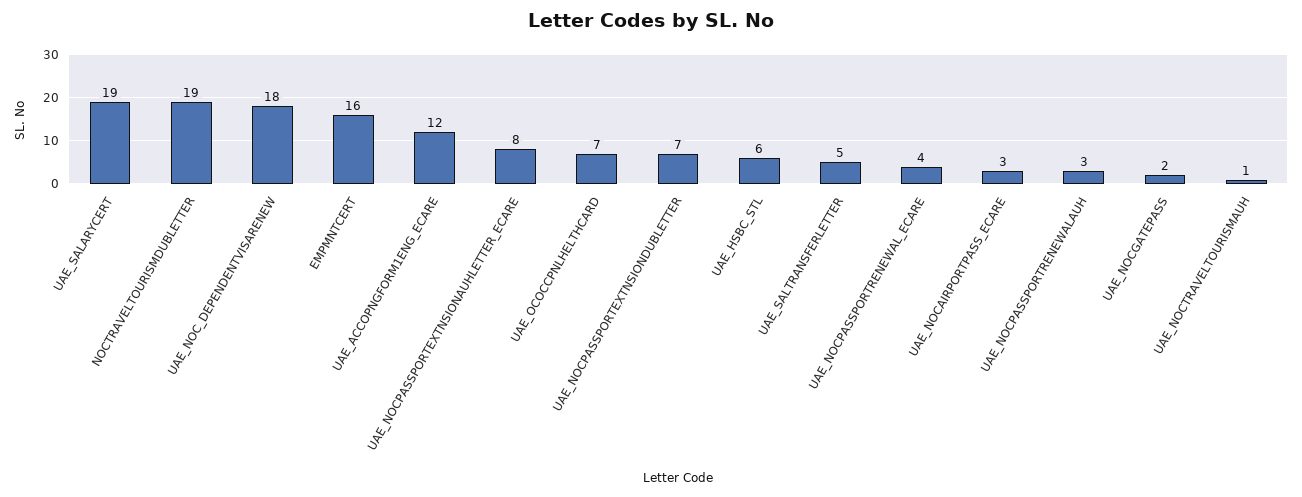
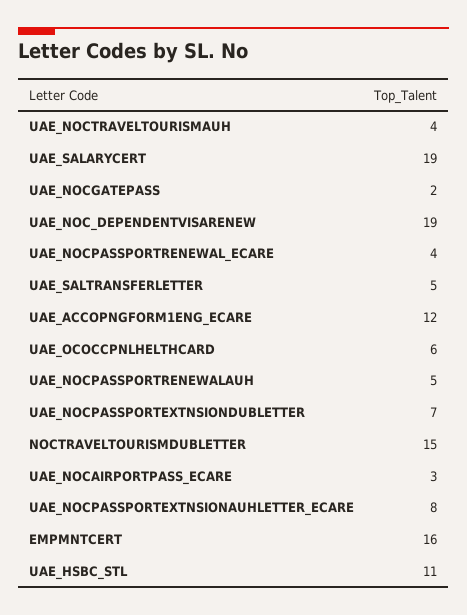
  {
    "UAE_SALARYCERT": 19,
-   "NOCTRAVELTOURISMDUBLETTER": 19,
+   "NOCTRAVELTOURISMDUBLETTER": 15,
-   "UAE_NOC_DEPENDENTVISARENEW": 18,
+   "UAE_NOC_DEPENDENTVISARENEW": 19,
    "EMPMNTCERT": 16,
    "UAE_ACCOPNGFORM1ENG_ECARE": 12,
    "UAE_NOCPASSPORTEXTNSIONAUHLETTER_ECARE": 8,
-   "UAE_OCOCCPNLHELTHCARD": 7,
+   "UAE_OCOCCPNLHELTHCARD": 6,
    "UAE_NOCPASSPORTEXTNSIONDUBLETTER": 7,
-   "UAE_HSBC_STL": 6,
+   "UAE_HSBC_STL": 11,
    "UAE_SALTRANSFERLETTER": 5,
    "UAE_NOCPASSPORTRENEWAL_ECARE": 4,
    "UAE_NOCAIRPORTPASS_ECARE": 3,
-   "UAE_NOCPASSPORTRENEWALAUH": 3,
+   "UAE_NOCPASSPORTRENEWALAUH": 5,
    "UAE_NOCGATEPASS": 2,
-   "UAE_NOCTRAVELTOURISMAUH": 1
+   "UAE_NOCTRAVELTOURISMAUH": 4
  }

